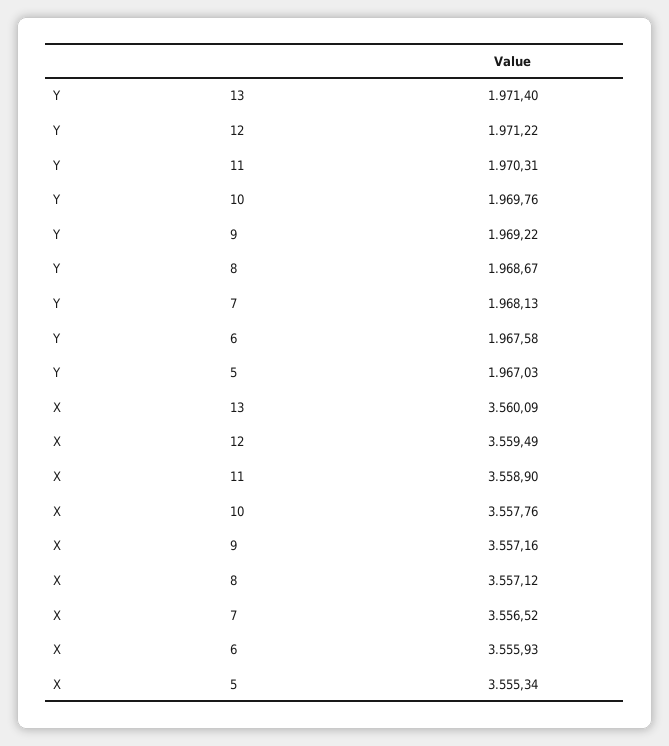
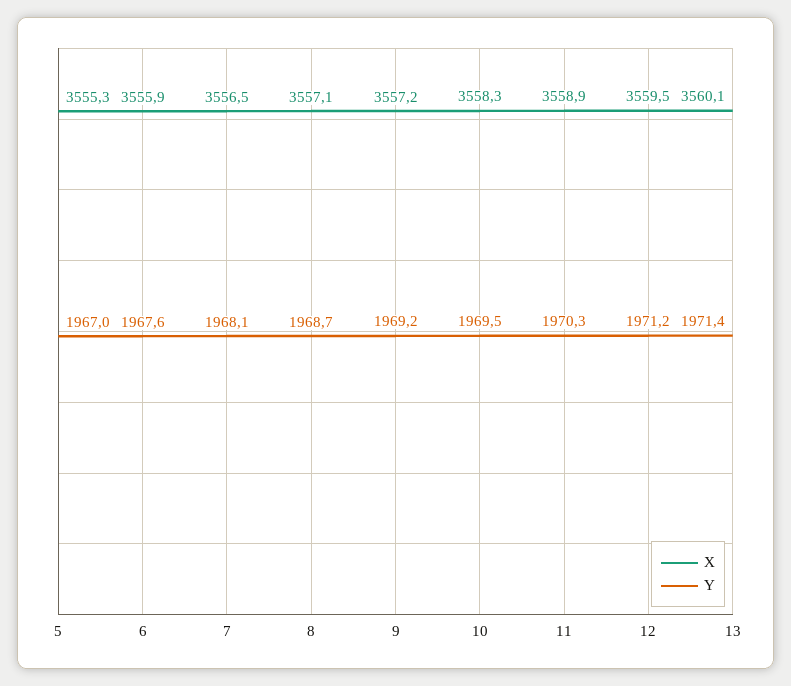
  {
    "Y": {
      "13": 1971.4,
      "12": 1971.22,
      "11": 1970.31,
-     "10": 1969.76,
+     "10": 1969.5,
      "9": 1969.22,
      "8": 1968.67,
      "7": 1968.13,
      "6": 1967.58,
      "5": 1967.03
    },
    "X": {
      "13": 3560.09,
      "12": 3559.49,
      "11": 3558.9,
-     "10": 3557.76,
+     "10": 3558.3,
      "9": 3557.16,
      "8": 3557.12,
      "7": 3556.52,
      "6": 3555.93,
      "5": 3555.34
    }
  }

